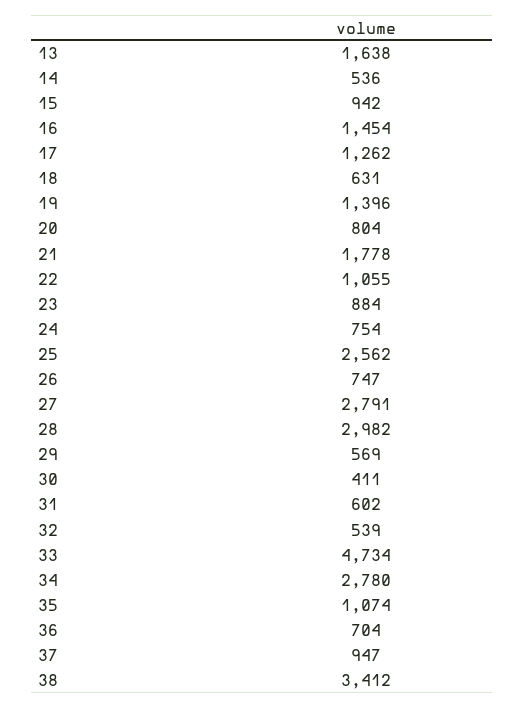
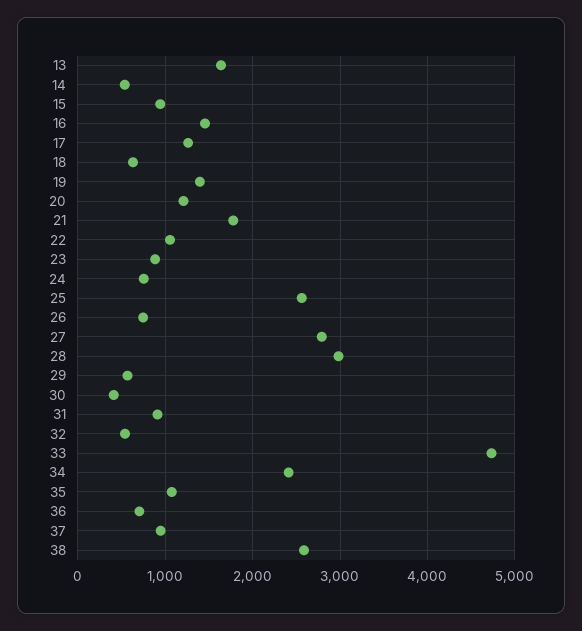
  {
    "13": 1638,
    "14": 536,
    "15": 942,
    "16": 1454,
    "17": 1262,
    "18": 631,
    "19": 1396,
-   "20": 804,
+   "20": 1200,
    "21": 1778,
    "22": 1055,
    "23": 884,
    "24": 754,
    "25": 2562,
    "26": 747,
    "27": 2791,
    "28": 2982,
    "29": 569,
    "30": 411,
-   "31": 602,
+   "31": 900,
    "32": 539,
    "33": 4734,
-   "34": 2780,
+   "34": 2400,
    "35": 1074,
    "36": 704,
    "37": 947,
-   "38": 3412
+   "38": 2600
  }

